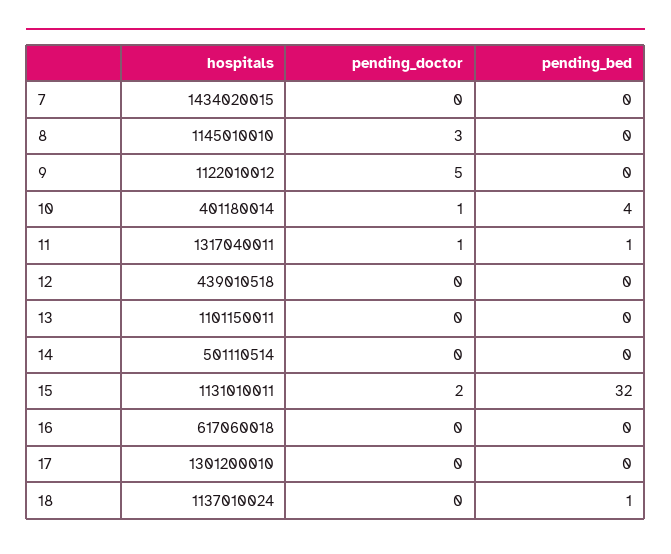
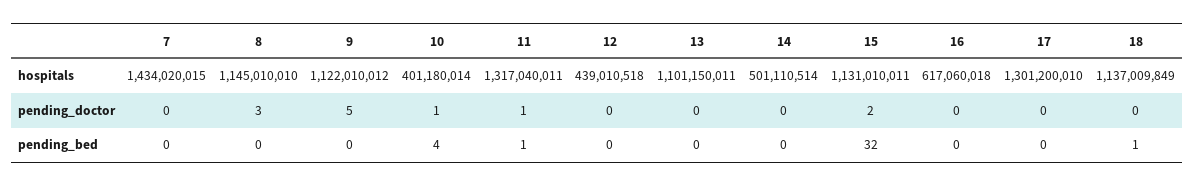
  {
    "hospitals": {
      "7": 1434020015,
      "8": 1145010010,
      "9": 1122010012,
      "10": 401180014,
      "11": 1317040011,
      "12": 439010518,
      "13": 1101150011,
      "14": 501110514,
      "15": 1131010011,
      "16": 617060018,
      "17": 1301200010,
-     "18": 1137010024
+     "18": 1137009849
    },
    "pending_doctor": {
      "7": 0,
      "8": 3,
      "9": 5,
      "10": 1,
      "11": 1,
      "12": 0,
      "13": 0,
      "14": 0,
      "15": 2,
      "16": 0,
      "17": 0,
      "18": 0
    },
    "pending_bed": {
      "7": 0,
      "8": 0,
      "9": 0,
      "10": 4,
      "11": 1,
      "12": 0,
      "13": 0,
      "14": 0,
      "15": 32,
      "16": 0,
      "17": 0,
      "18": 1
    }
  }

